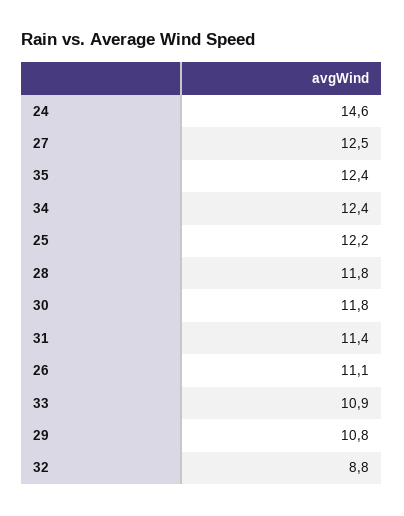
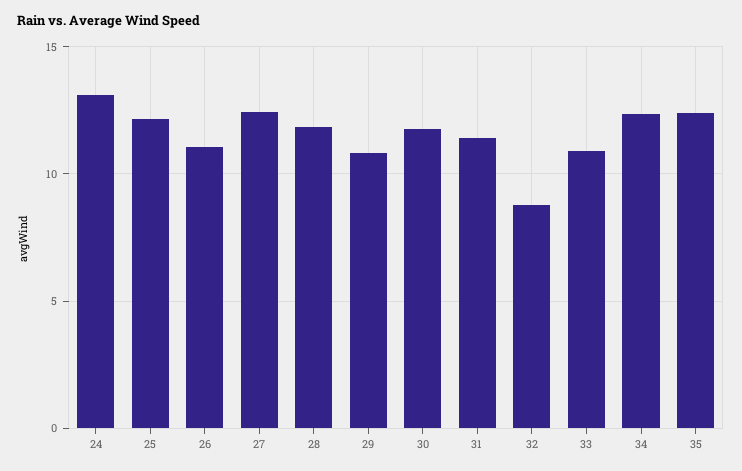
  {
-   "24": 14.6,
+   "24": 13,
    "27": 12.5,
    "35": 12.4,
    "34": 12.4,
    "25": 12.2,
    "28": 11.8,
    "30": 11.8,
    "31": 11.4,
    "26": 11.1,
    "33": 10.9,
    "29": 10.8,
    "32": 8.8
  }

